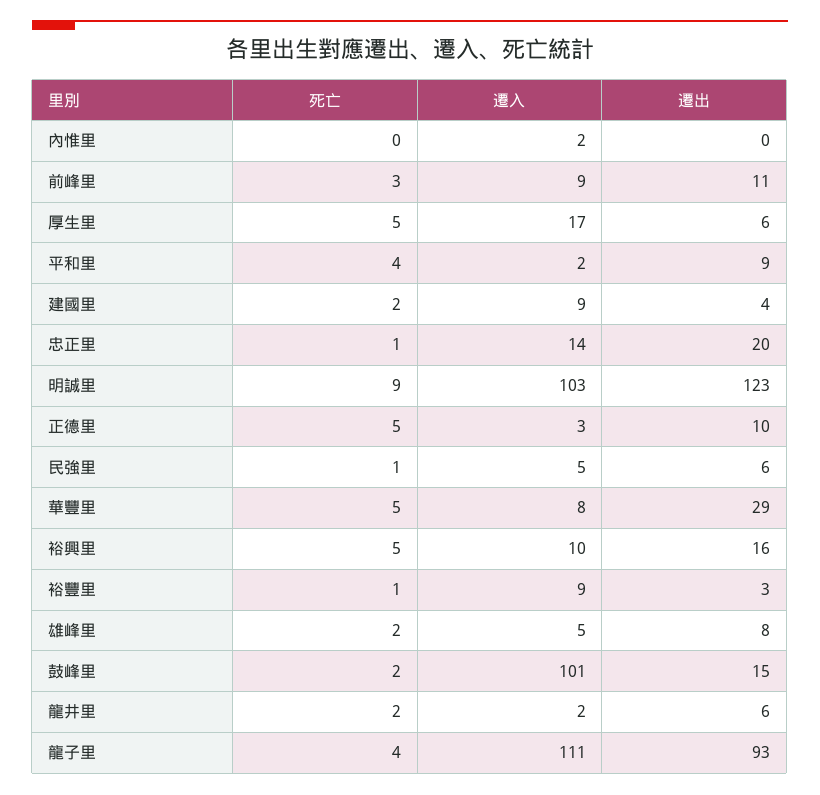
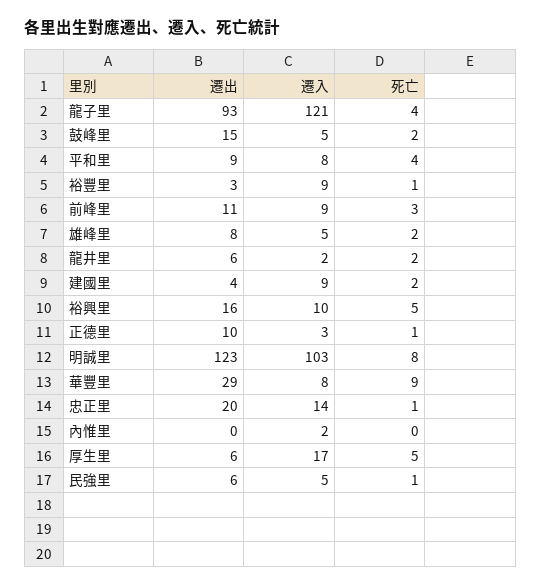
  {
    "死亡": {
      "內惟里": 0,
      "前峰里": 3,
      "厚生里": 5,
      "平和里": 4,
      "建國里": 2,
      "忠正里": 1,
-     "明誠里": 9,
+     "明誠里": 8,
-     "正德里": 5,
+     "正德里": 1,
      "民強里": 1,
-     "華豐里": 5,
+     "華豐里": 9,
      "裕興里": 5,
      "裕豐里": 1,
      "雄峰里": 2,
      "鼓峰里": 2,
      "龍井里": 2,
      "龍子里": 4
    },
    "遷入": {
      "內惟里": 2,
      "前峰里": 9,
      "厚生里": 17,
-     "平和里": 2,
+     "平和里": 8,
      "建國里": 9,
      "忠正里": 14,
      "明誠里": 103,
      "正德里": 3,
      "民強里": 5,
      "華豐里": 8,
      "裕興里": 10,
      "裕豐里": 9,
      "雄峰里": 5,
-     "鼓峰里": 101,
+     "鼓峰里": 5,
      "龍井里": 2,
-     "龍子里": 111
+     "龍子里": 121
    },
    "遷出": {
      "內惟里": 0,
      "前峰里": 11,
      "厚生里": 6,
      "平和里": 9,
      "建國里": 4,
      "忠正里": 20,
      "明誠里": 123,
      "正德里": 10,
      "民強里": 6,
      "華豐里": 29,
      "裕興里": 16,
      "裕豐里": 3,
      "雄峰里": 8,
      "鼓峰里": 15,
      "龍井里": 6,
      "龍子里": 93
    }
  }

